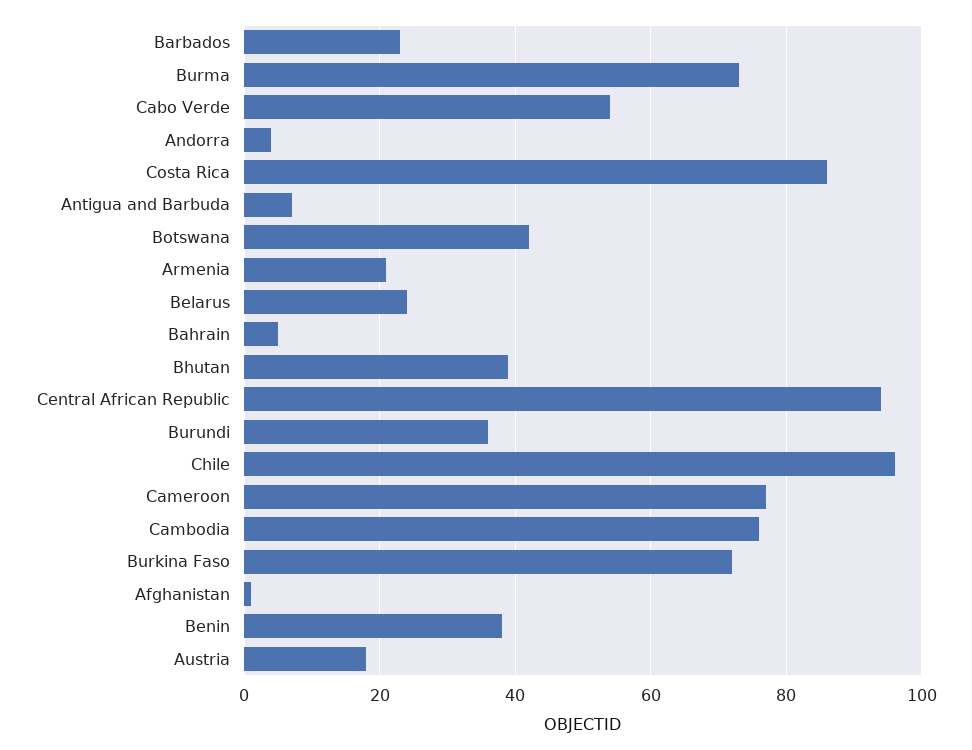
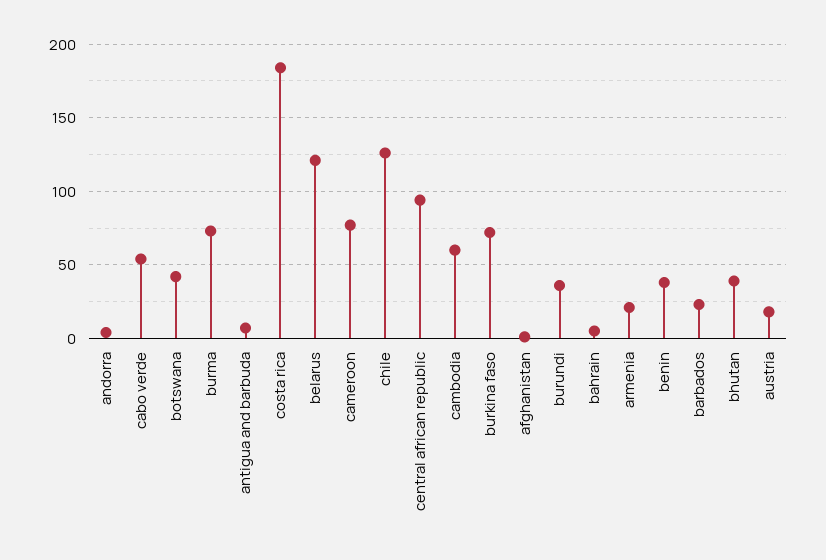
  {
    "Barbados": 25,
    "Burma": 75,
    "Cabo Verde": 55,
    "Andorra": 5,
-   "Costa Rica": 85,
+   "Costa Rica": 185,
    "Antigua and Barbuda": 5,
    "Botswana": 40,
    "Armenia": 20,
-   "Belarus": 25,
+   "Belarus": 120,
    "Bahrain": 5,
    "Bhutan": 40,
    "Central African Republic": 95,
    "Burundi": 35,
-   "Chile": 95,
+   "Chile": 125,
    "Cameroon": 75,
-   "Cambodia": 75,
+   "Cambodia": 60,
    "Burkina Faso": 70,
    "Afghanistan": 0,
    "Benin": 40,
    "Austria": 20
  }

